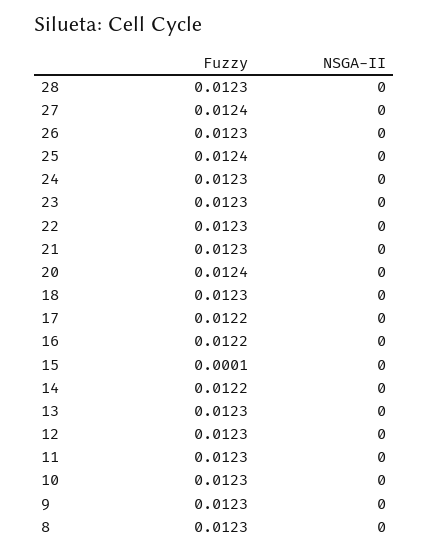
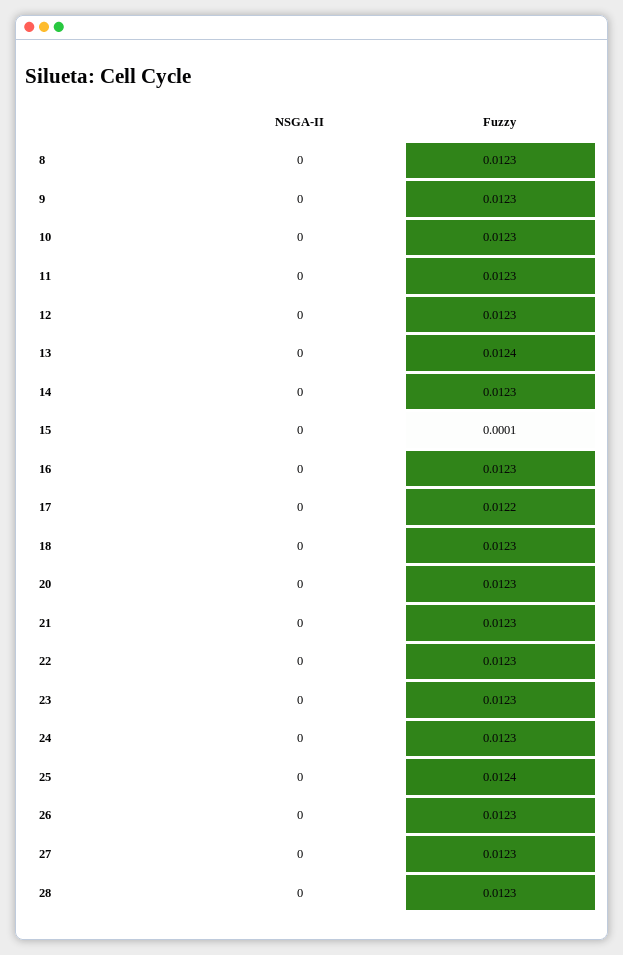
  {
    "Fuzzy": {
      "28": 0.0123,
-     "27": 0.0124,
+     "27": 0.0123,
      "26": 0.0123,
      "25": 0.0124,
      "24": 0.0123,
      "23": 0.0123,
      "22": 0.0123,
      "21": 0.0123,
-     "20": 0.0124,
+     "20": 0.0123,
      "18": 0.0123,
      "17": 0.0122,
-     "16": 0.0122,
+     "16": 0.0123,
      "15": 0.0001,
-     "14": 0.0122,
+     "14": 0.0123,
-     "13": 0.0123,
+     "13": 0.0124,
      "12": 0.0123,
      "11": 0.0123,
      "10": 0.0123,
      "9": 0.0123,
      "8": 0.0123
    },
    "NSGA-II": {
      "28": 0,
      "27": 0,
      "26": 0,
      "25": 0,
      "24": 0,
      "23": 0,
      "22": 0,
      "21": 0,
      "20": 0,
      "18": 0,
      "17": 0,
      "16": 0,
      "15": 0,
      "14": 0,
      "13": 0,
      "12": 0,
      "11": 0,
      "10": 0,
      "9": 0,
      "8": 0
    }
  }

